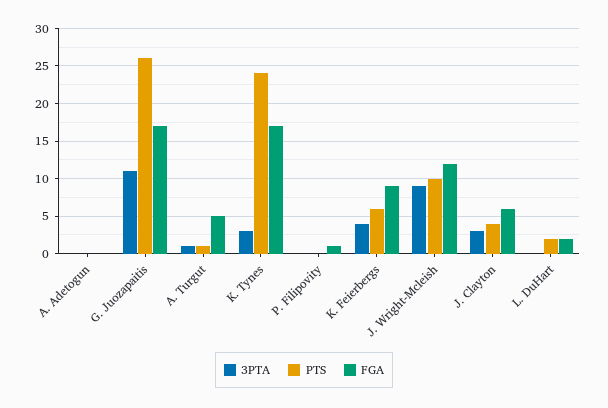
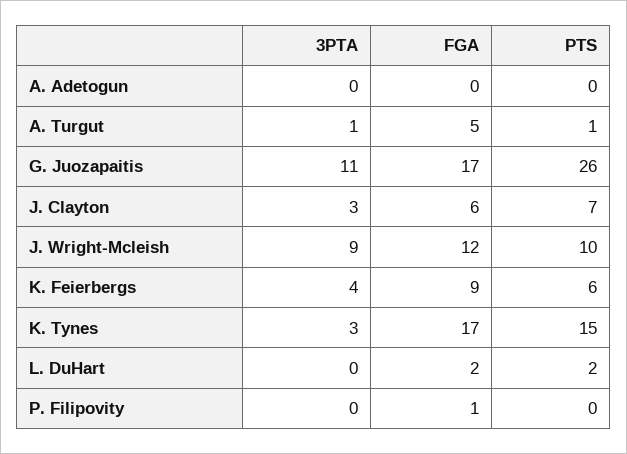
  {
    "3PTA": {
      "A. Adetogun": 0,
      "G. Juozapaitis": 11,
      "A. Turgut": 1,
      "K. Tynes": 3,
      "P. Filipovity": 0,
      "K. Feierbergs": 4,
      "J. Wright-Mcleish": 9,
      "J. Clayton": 3,
      "L. DuHart": 0
    },
    "PTS": {
      "A. Adetogun": 0,
      "G. Juozapaitis": 26,
      "A. Turgut": 1,
-     "K. Tynes": 24,
+     "K. Tynes": 15,
      "P. Filipovity": 0,
      "K. Feierbergs": 6,
      "J. Wright-Mcleish": 10,
-     "J. Clayton": 4,
+     "J. Clayton": 7,
      "L. DuHart": 2
    },
    "FGA": {
      "A. Adetogun": 0,
      "G. Juozapaitis": 17,
      "A. Turgut": 5,
      "K. Tynes": 17,
      "P. Filipovity": 1,
      "K. Feierbergs": 9,
      "J. Wright-Mcleish": 12,
      "J. Clayton": 6,
      "L. DuHart": 2
    }
  }

